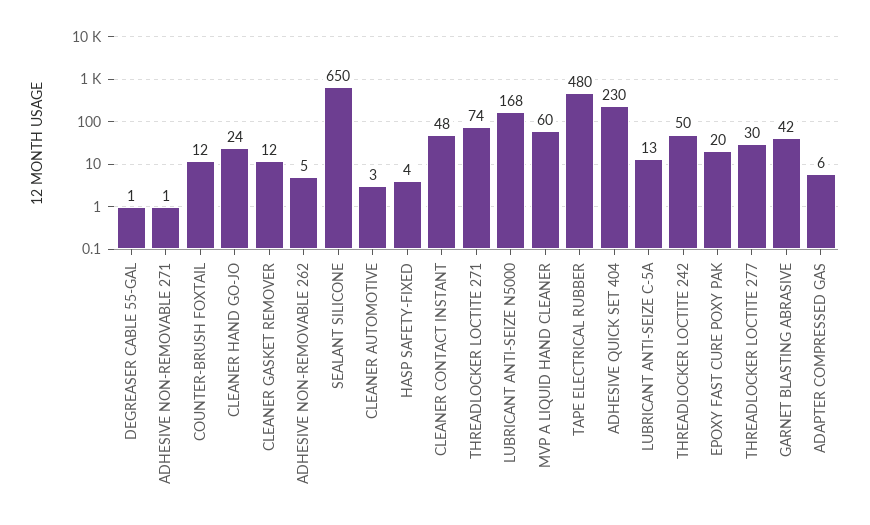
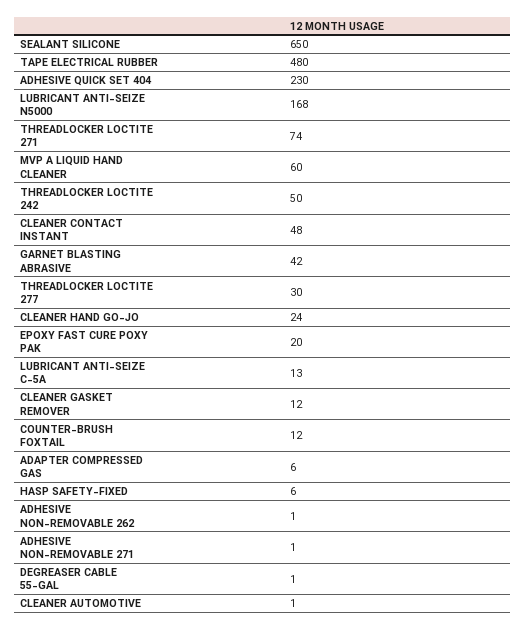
  {
    "DEGREASER CABLE 55-GAL": 1,
    "ADHESIVE NON-REMOVABLE 271": 1,
    "COUNTER-BRUSH FOXTAIL": 12,
    "CLEANER HAND GO-JO": 24,
    "CLEANER GASKET REMOVER": 12,
-   "ADHESIVE NON-REMOVABLE 262": 5,
+   "ADHESIVE NON-REMOVABLE 262": 1,
    "SEALANT SILICONE": 650,
-   "CLEANER AUTOMOTIVE": 3,
+   "CLEANER AUTOMOTIVE": 1,
-   "HASP SAFETY-FIXED": 4,
+   "HASP SAFETY-FIXED": 6,
    "CLEANER CONTACT INSTANT": 48,
    "THREADLOCKER LOCTITE 271": 74,
    "LUBRICANT ANTI-SEIZE N5000": 168,
    "MVP A LIQUID HAND CLEANER": 60,
    "TAPE ELECTRICAL RUBBER": 480,
    "ADHESIVE QUICK SET 404": 230,
    "LUBRICANT ANTI-SEIZE C-5A": 13,
    "THREADLOCKER LOCTITE 242": 50,
    "EPOXY FAST CURE POXY PAK": 20,
    "THREADLOCKER LOCTITE 277": 30,
    "GARNET BLASTING ABRASIVE": 42,
    "ADAPTER COMPRESSED GAS": 6
  }

